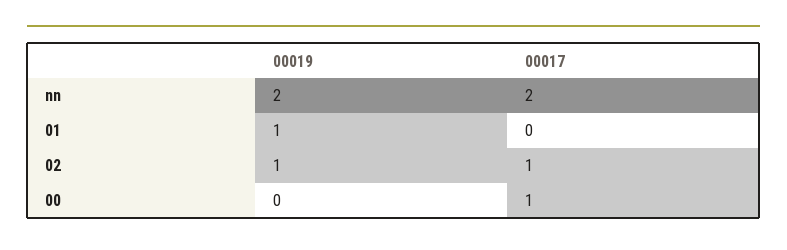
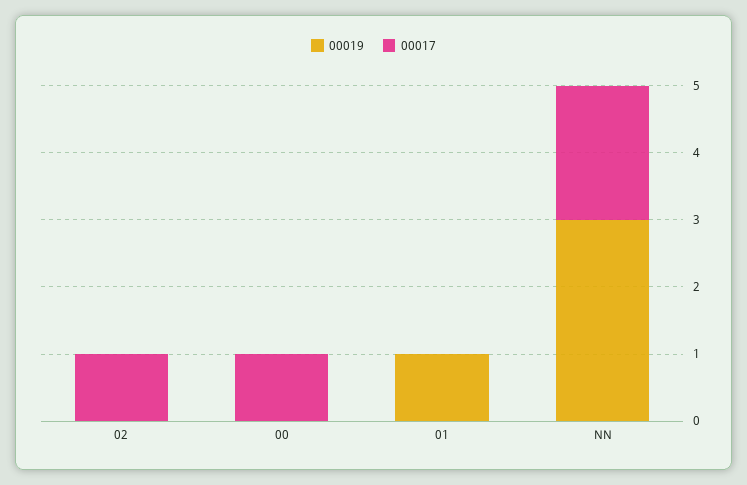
  {
    "00019": {
-     "nn": 2,
+     "nn": 3,
      "01": 1,
-     "02": 1,
+     "02": 0,
      "00": 0
    },
    "00017": {
      "nn": 2,
      "01": 0,
      "02": 1,
      "00": 1
    }
  }

